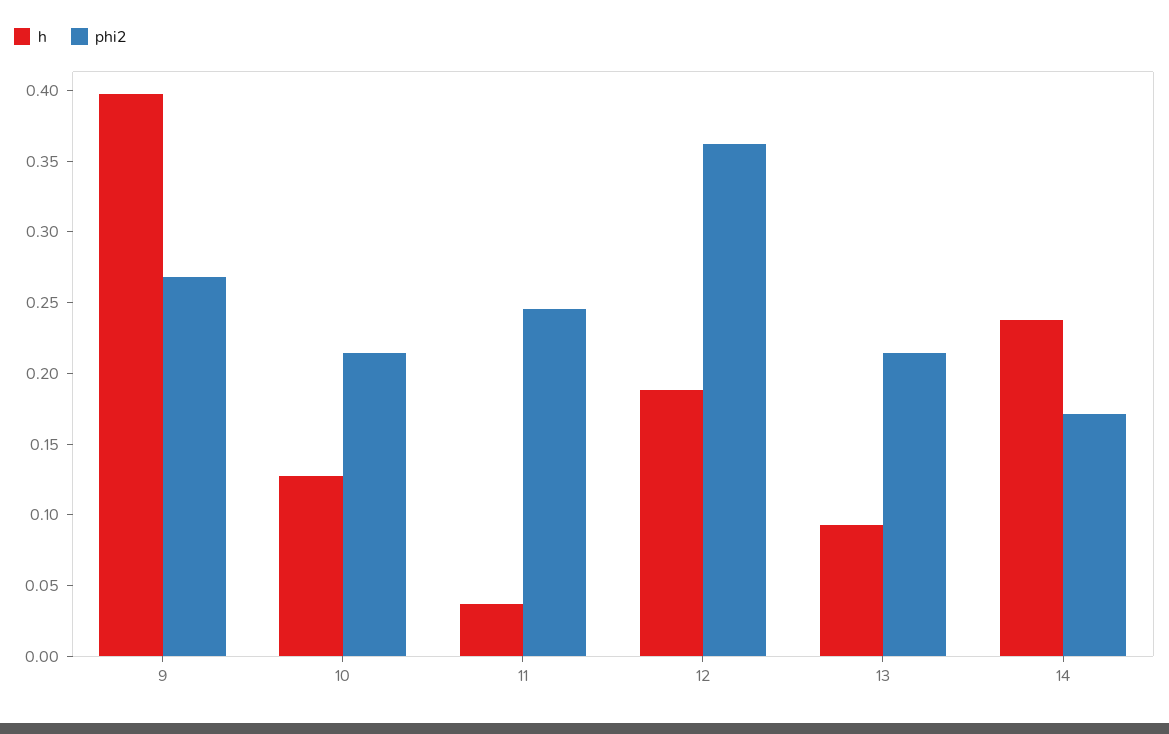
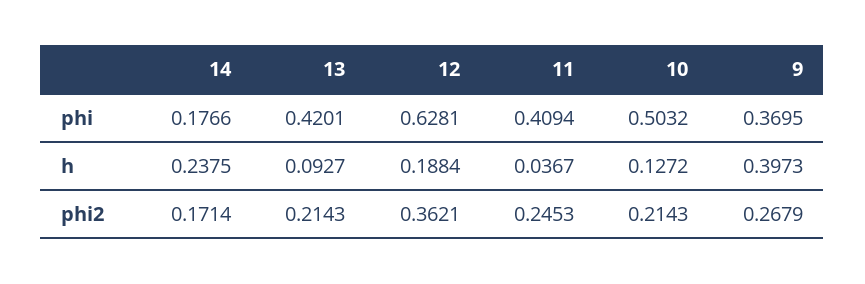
  {
    "h": {
      "9": 0.3973,
      "10": 0.1272,
      "11": 0.0367,
      "12": 0.1884,
      "13": 0.0927,
      "14": 0.2375
    },
    "phi2": {
      "9": 0.2679,
      "10": 0.2143,
      "11": 0.2453,
      "12": 0.3621,
      "13": 0.2143,
      "14": 0.1714
-   }
+   },
+   "phi": {
+     "14": 0.1766,
+     "13": 0.4201,
+     "12": 0.6281,
+     "11": 0.4094,
+     "10": 0.5032,
+     "9": 0.3695
+   }
  }

